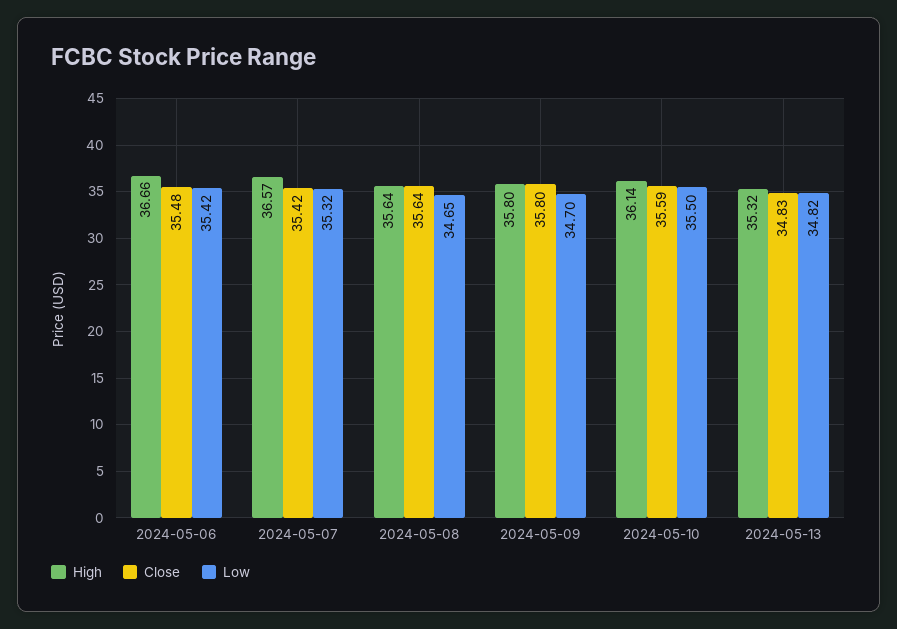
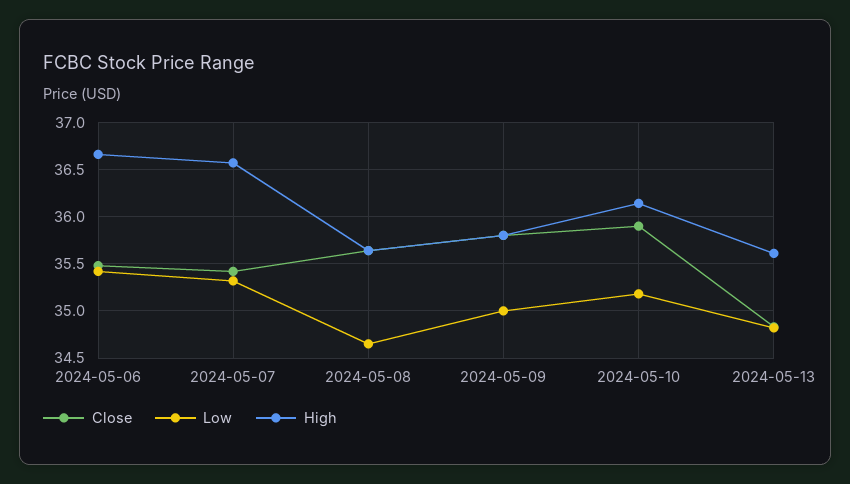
  {
    "High": {
      "2024-05-06": 36.66,
      "2024-05-07": 36.57,
      "2024-05-08": 35.64,
      "2024-05-09": 35.8,
      "2024-05-10": 36.14,
-     "2024-05-13": 35.32
+     "2024-05-13": 35.6
    },
    "Close": {
      "2024-05-06": 35.48,
      "2024-05-07": 35.42,
      "2024-05-08": 35.64,
      "2024-05-09": 35.8,
-     "2024-05-10": 35.59,
+     "2024-05-10": 35.9,
      "2024-05-13": 34.83
    },
    "Low": {
      "2024-05-06": 35.42,
      "2024-05-07": 35.32,
      "2024-05-08": 34.65,
-     "2024-05-09": 34.7,
+     "2024-05-09": 35,
-     "2024-05-10": 35.5,
+     "2024-05-10": 35.2,
      "2024-05-13": 34.82
    }
  }

